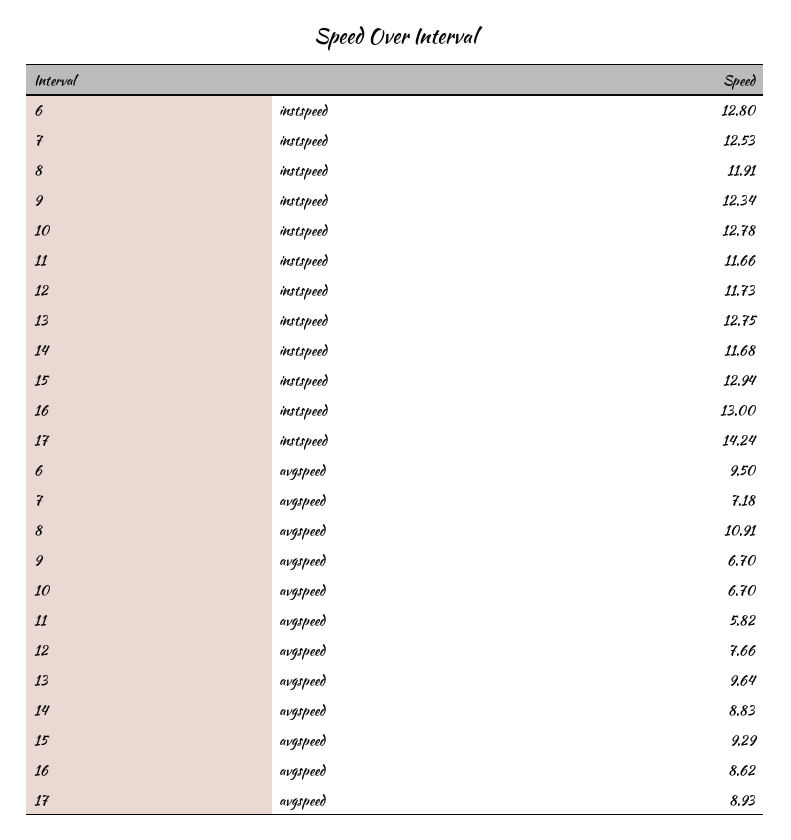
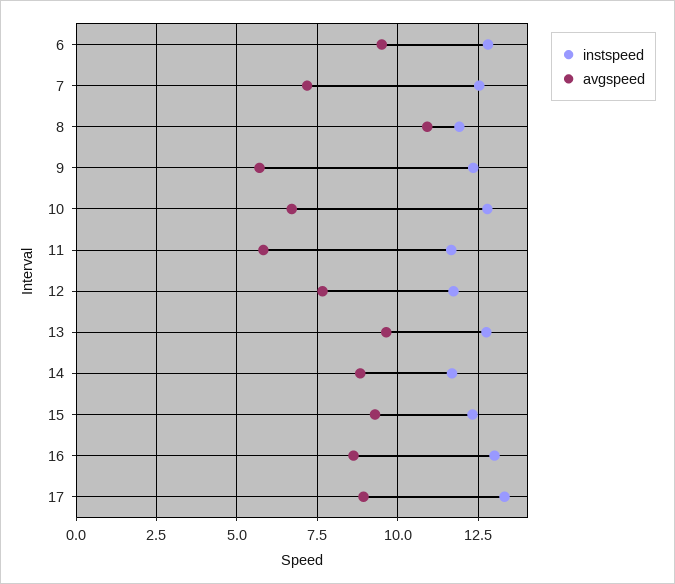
  {
    "instspeed": {
      "6": 12.8,
      "7": 12.53,
      "8": 11.91,
      "9": 12.34,
      "10": 12.78,
      "11": 11.66,
      "12": 11.73,
      "13": 12.75,
      "14": 11.68,
-     "15": 12.94,
+     "15": 12.25,
      "16": 13,
-     "17": 14.24
+     "17": 13.25
    },
    "avgspeed": {
      "6": 9.5,
      "7": 7.18,
      "8": 10.91,
-     "9": 6.7,
+     "9": 5.75,
      "10": 6.7,
      "11": 5.82,
      "12": 7.66,
      "13": 9.64,
      "14": 8.83,
      "15": 9.29,
      "16": 8.62,
      "17": 8.93
    }
  }

